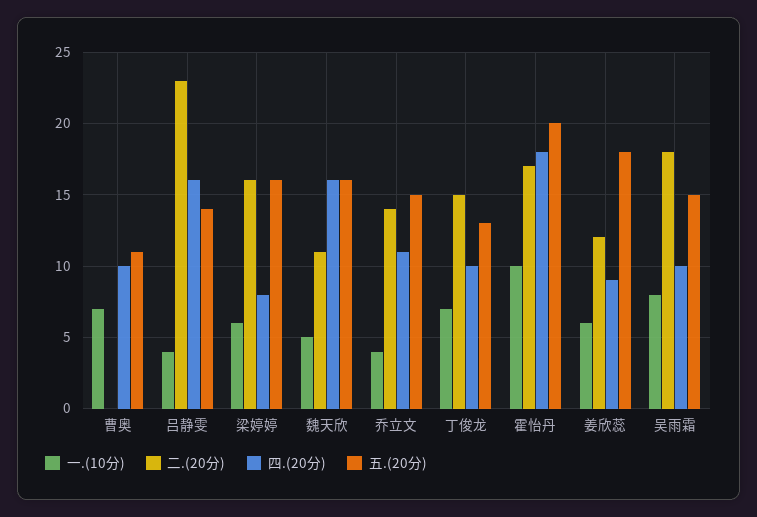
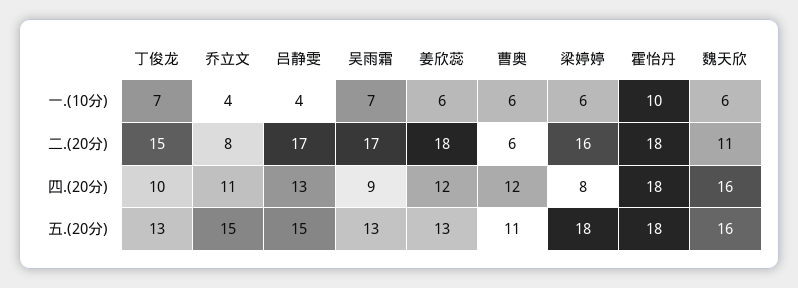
  {
    "一.(10分)": {
-     "曹奥": 7,
+     "曹奥": 6,
      "吕静雯": 4,
      "梁婷婷": 6,
-     "魏天欣": 5,
+     "魏天欣": 6,
      "乔立文": 4,
      "丁俊龙": 7,
      "霍怡丹": 10,
      "姜欣蕊": 6,
-     "吴雨霜": 8
+     "吴雨霜": 7
    },
    "二.(20分)": {
-     "曹奥": 0,
+     "曹奥": 6,
-     "吕静雯": 23,
+     "吕静雯": 17,
      "梁婷婷": 16,
      "魏天欣": 11,
-     "乔立文": 14,
+     "乔立文": 8,
      "丁俊龙": 15,
-     "霍怡丹": 17,
+     "霍怡丹": 18,
-     "姜欣蕊": 12,
+     "姜欣蕊": 18,
-     "吴雨霜": 18
+     "吴雨霜": 17
    },
    "四.(20分)": {
-     "曹奥": 10,
+     "曹奥": 12,
-     "吕静雯": 16,
+     "吕静雯": 13,
      "梁婷婷": 8,
      "魏天欣": 16,
      "乔立文": 11,
      "丁俊龙": 10,
      "霍怡丹": 18,
-     "姜欣蕊": 9,
+     "姜欣蕊": 12,
-     "吴雨霜": 10
+     "吴雨霜": 9
    },
    "五.(20分)": {
      "曹奥": 11,
-     "吕静雯": 14,
+     "吕静雯": 15,
-     "梁婷婷": 16,
+     "梁婷婷": 18,
      "魏天欣": 16,
      "乔立文": 15,
      "丁俊龙": 13,
-     "霍怡丹": 20,
+     "霍怡丹": 18,
-     "姜欣蕊": 18,
+     "姜欣蕊": 13,
-     "吴雨霜": 15
+     "吴雨霜": 13
    }
  }

